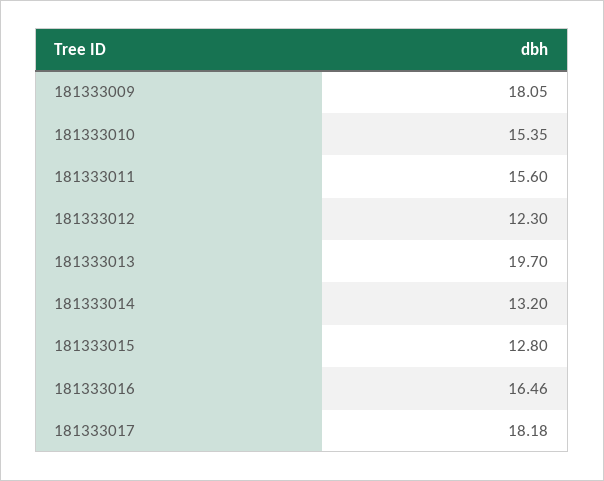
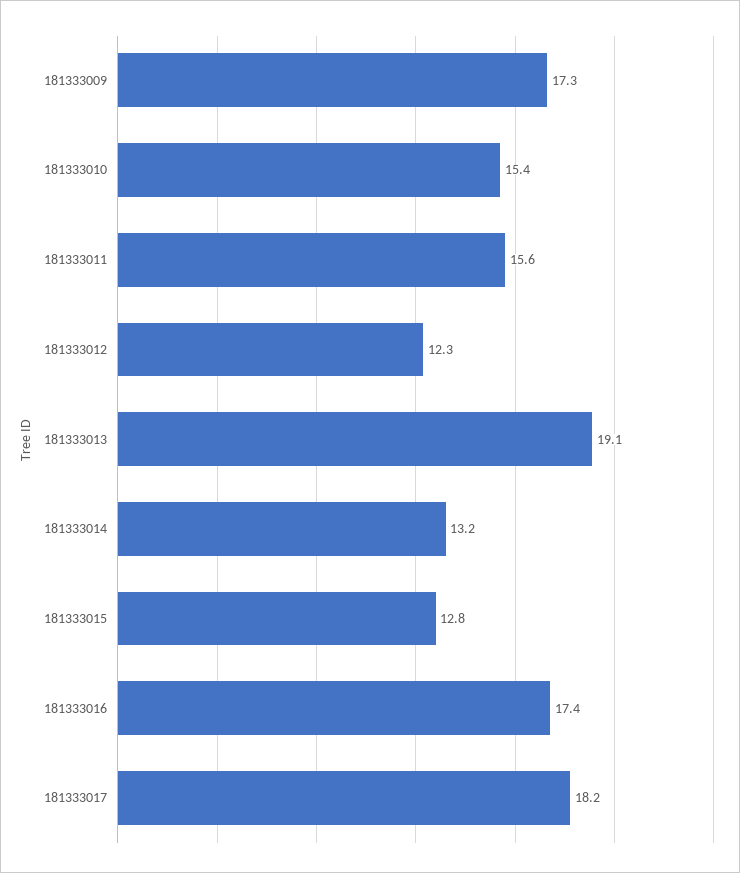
  {
-   "181333009": 18.05,
+   "181333009": 17.3,
    "181333010": 15.35,
    "181333011": 15.6,
    "181333012": 12.3,
-   "181333013": 19.7,
+   "181333013": 19.1,
    "181333014": 13.2,
    "181333015": 12.8,
-   "181333016": 16.46,
+   "181333016": 17.4,
    "181333017": 18.18
  }

